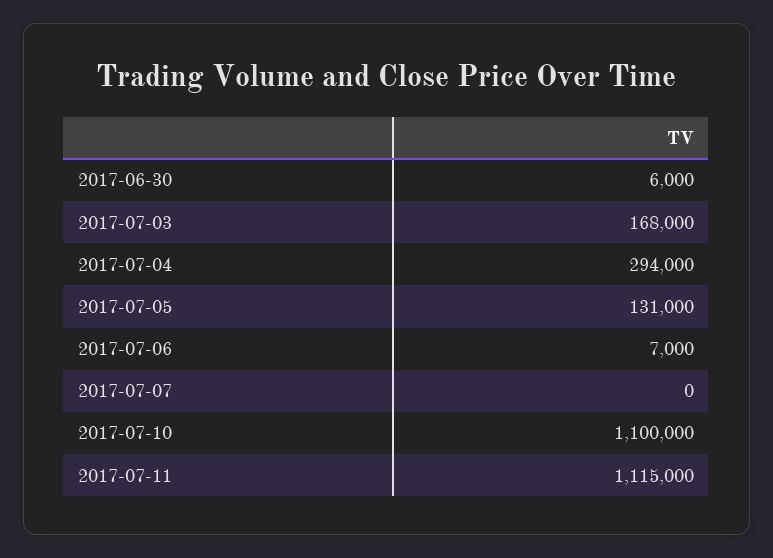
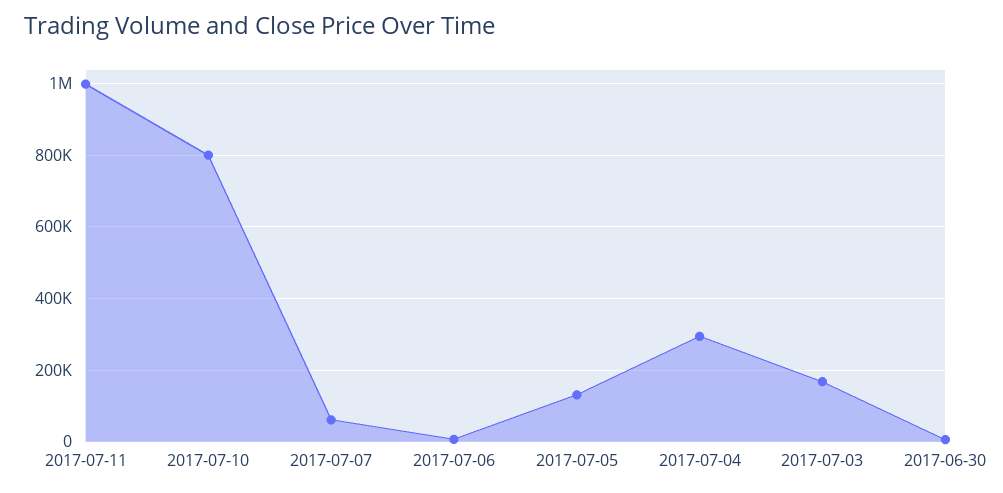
  {
    "2017-06-30": 6000,
    "2017-07-03": 168000,
    "2017-07-04": 294000,
    "2017-07-05": 131000,
    "2017-07-06": 7000,
-   "2017-07-07": 0,
+   "2017-07-07": 60000,
-   "2017-07-10": 1100000,
+   "2017-07-10": 800000,
-   "2017-07-11": 1115000
+   "2017-07-11": 1000000
  }

